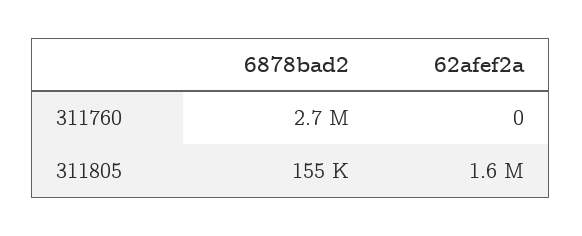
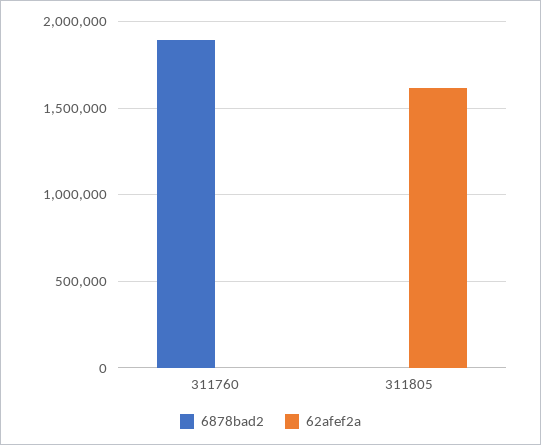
  {
    "6878bad2": {
-     "311760": 2700000,
+     "311760": 1900000,
-     "311805": 155000
+     "311805": 0
    },
    "62afef2a": {
      "311760": 0,
      "311805": 1600000
    }
  }

